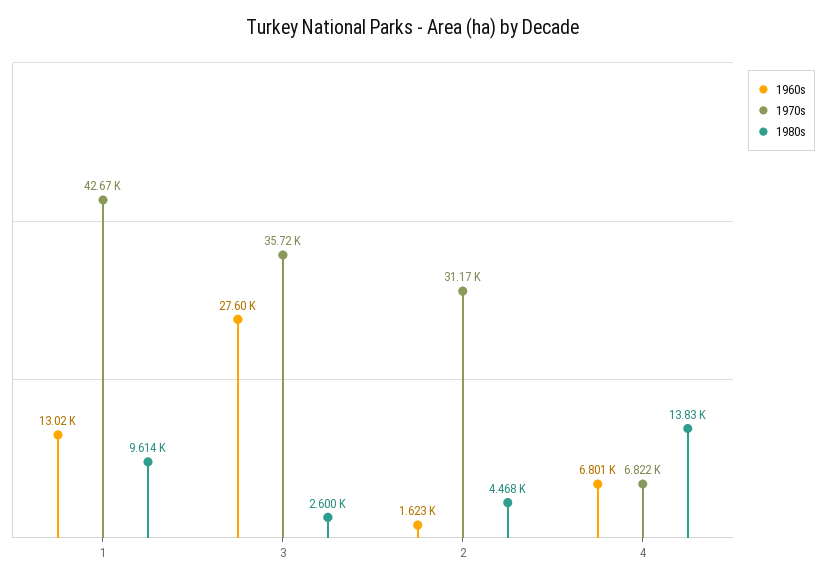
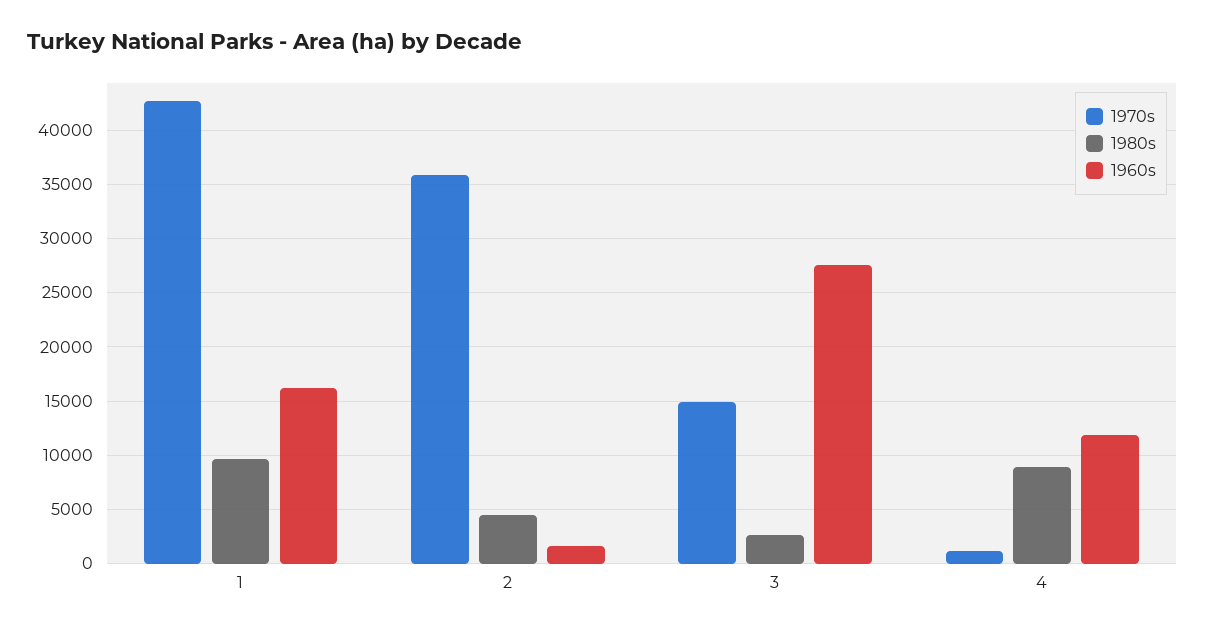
  {
    "1960s": {
-     "1": 13020,
+     "1": 16000,
      "3": 27600,
      "2": 1623,
-     "4": 6801
+     "4": 12000
    },
    "1970s": {
      "1": 42670,
-     "3": 35720,
+     "3": 15000,
-     "2": 31170,
+     "2": 36000,
-     "4": 6822
+     "4": 1000
    },
    "1980s": {
      "1": 9614,
      "3": 2600,
      "2": 4468,
-     "4": 13830
+     "4": 9000
    }
  }

